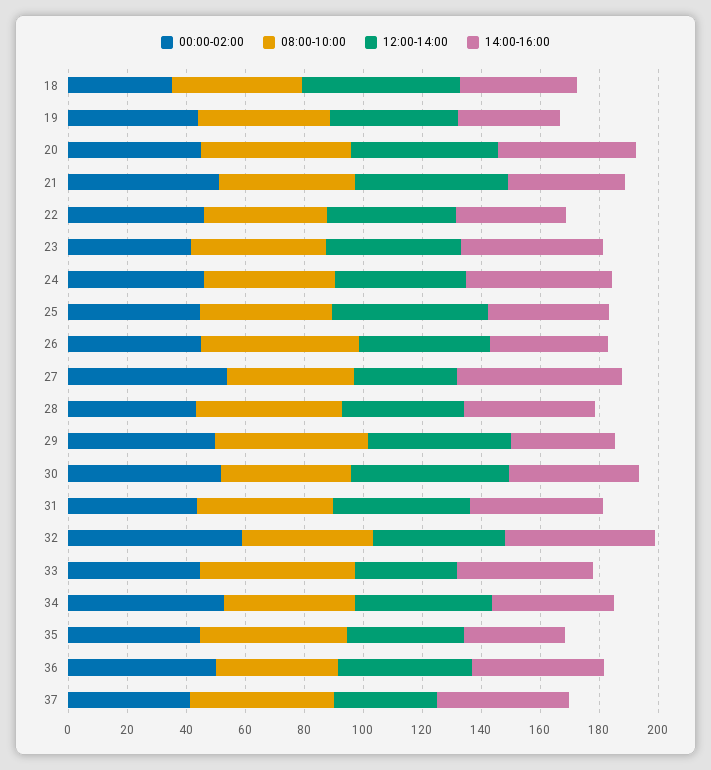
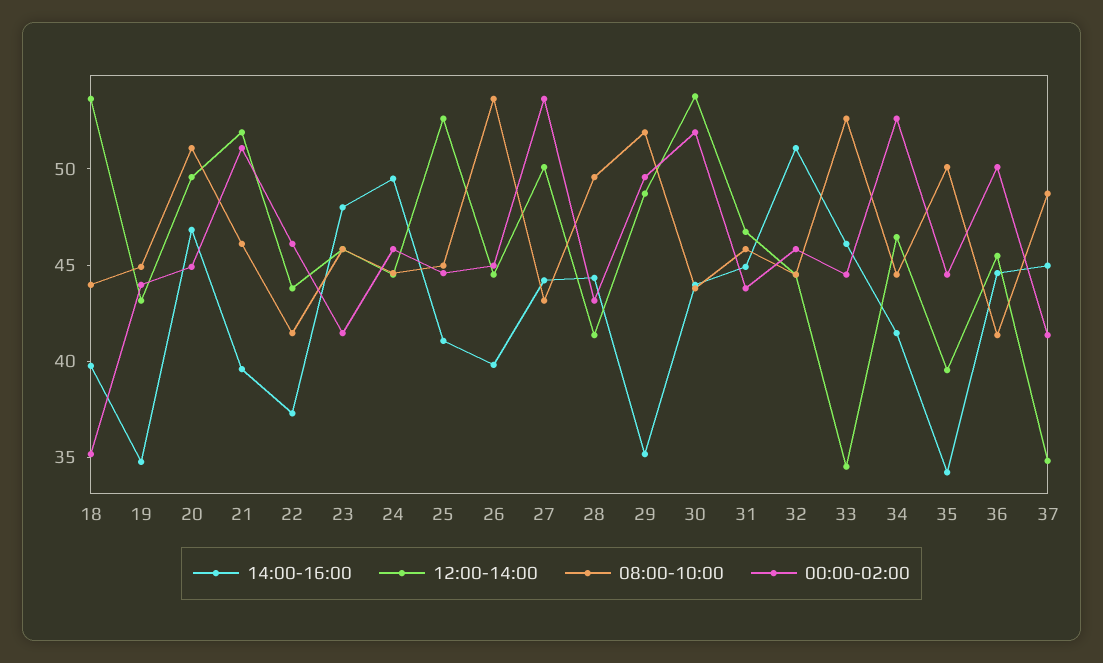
  {
    "00:00-02:00": {
      "18": 35,
      "19": 44,
      "20": 45,
      "21": 51,
      "22": 46,
      "23": 41,
      "24": 46,
      "25": 45,
      "26": 45,
      "27": 54,
      "28": 43,
      "29": 50,
      "30": 52,
      "31": 44,
-     "32": 60,
+     "32": 46,
      "33": 45,
      "34": 53,
      "35": 45,
      "36": 50,
      "37": 41
    },
    "08:00-10:00": {
      "18": 44,
      "19": 45,
      "20": 51,
      "21": 46,
      "22": 41,
      "23": 46,
      "24": 45,
      "25": 45,
      "26": 54,
      "27": 43,
      "28": 50,
      "29": 52,
      "30": 44,
      "31": 46,
      "32": 45,
      "33": 53,
      "34": 45,
      "35": 50,
      "36": 41,
      "37": 49
    },
    "12:00-14:00": {
      "18": 54,
      "19": 43,
      "20": 50,
      "21": 52,
      "22": 44,
      "23": 46,
      "24": 45,
      "25": 53,
      "26": 45,
-     "27": 35,
+     "27": 50,
      "28": 41,
      "29": 49,
      "30": 54,
      "31": 47,
      "32": 45,
      "33": 35,
      "34": 46,
      "35": 40,
      "36": 45,
      "37": 35
    },
    "14:00-16:00": {
      "18": 40,
      "19": 35,
      "20": 47,
      "21": 40,
      "22": 37,
      "23": 48,
      "24": 50,
      "25": 41,
      "26": 40,
-     "27": 55,
+     "27": 44,
      "28": 44,
      "29": 35,
      "30": 44,
      "31": 45,
      "32": 51,
      "33": 46,
      "34": 41,
      "35": 34,
      "36": 45,
      "37": 45
    }
  }

